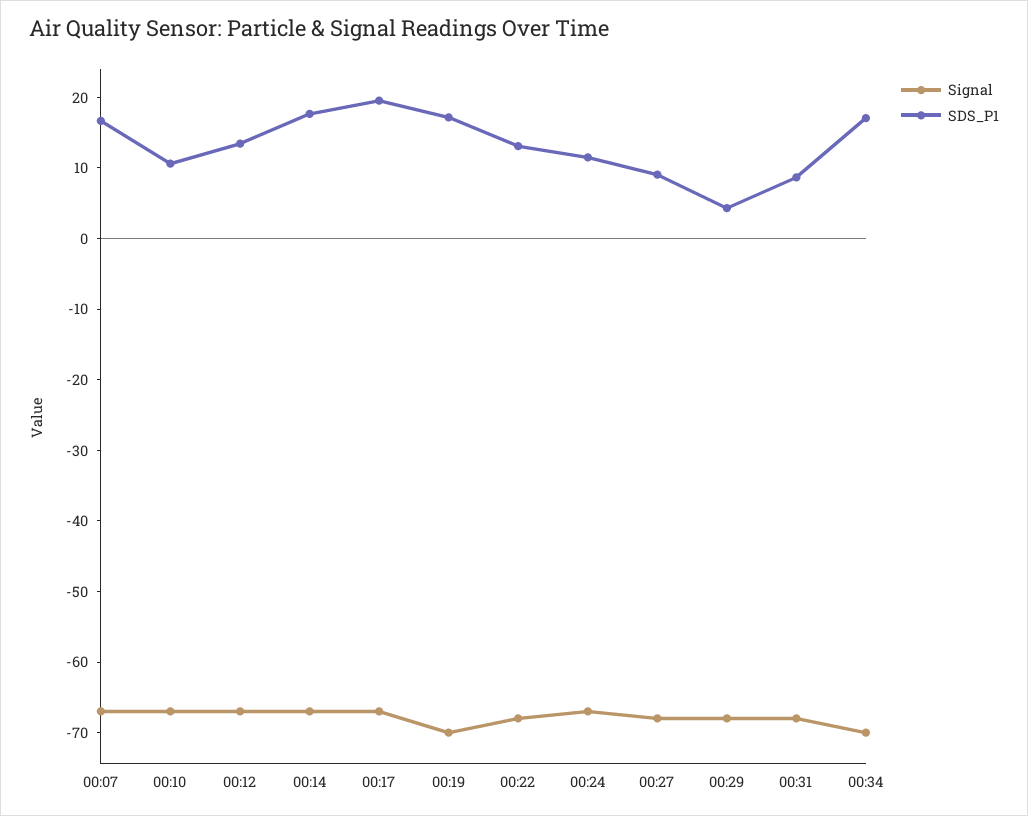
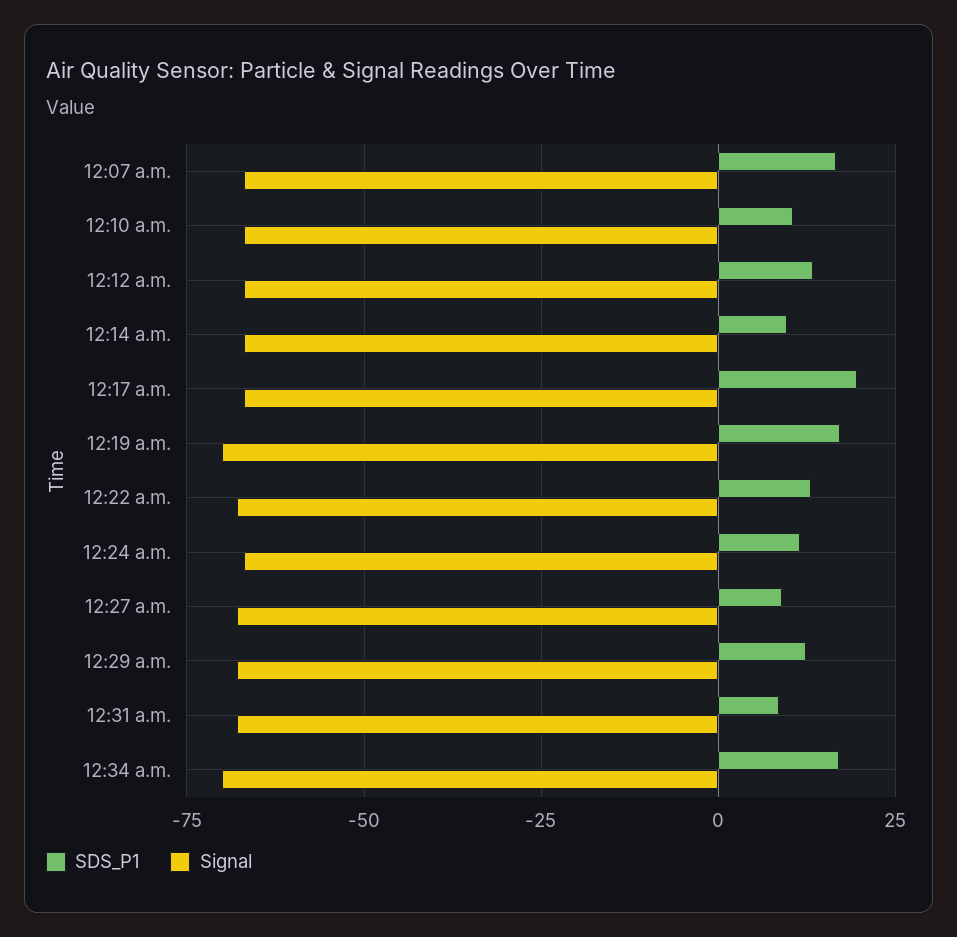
  {
    "Signal": {
      "00:07": -68,
      "00:10": -68,
      "00:12": -68,
      "00:14": -68,
      "00:17": -68,
      "00:19": -70,
      "00:22": -68,
      "00:24": -68,
      "00:27": -68,
      "00:29": -68,
      "00:31": -68,
      "00:34": -70
    },
    "SDS_P1": {
      "00:07": 16,
      "00:10": 10,
      "00:12": 14,
-     "00:14": 18,
+     "00:14": 10,
      "00:17": 20,
      "00:19": 18,
      "00:22": 14,
      "00:24": 12,
      "00:27": 10,
-     "00:29": 4,
+     "00:29": 12.5,
      "00:31": 8,
      "00:34": 18
    }
  }

